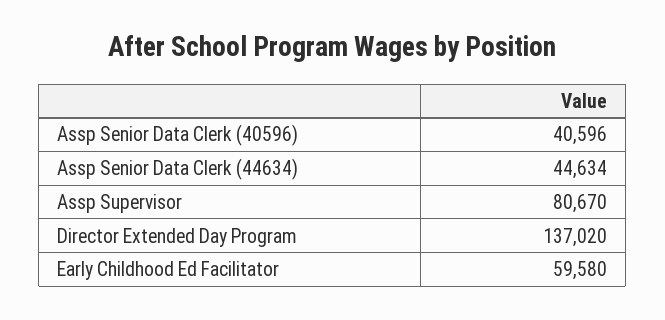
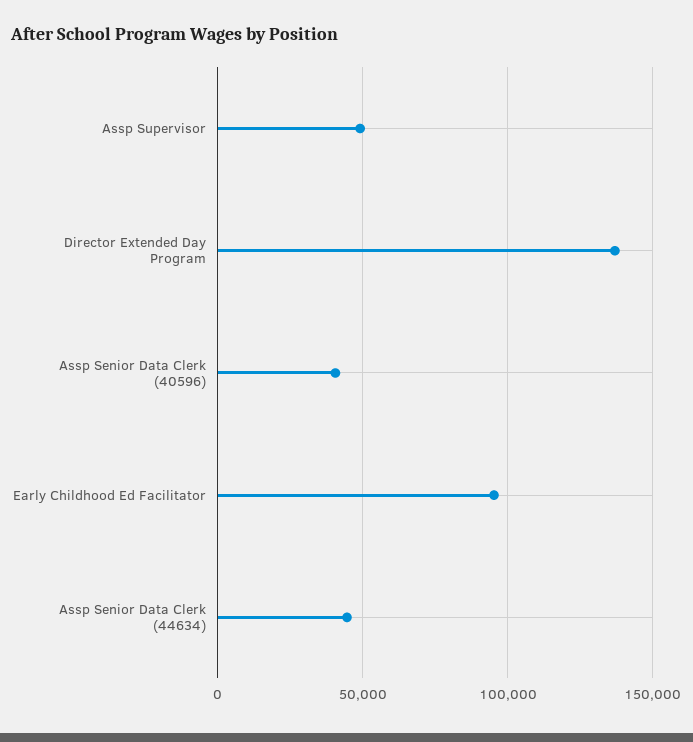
  {
    "Assp Senior Data Clerk (40596)": 40596,
    "Assp Senior Data Clerk (44634)": 44634,
-   "Assp Supervisor": 80670,
+   "Assp Supervisor": 50000,
    "Director Extended Day Program": 137020,
-   "Early Childhood Ed Facilitator": 59580
+   "Early Childhood Ed Facilitator": 95000
  }

